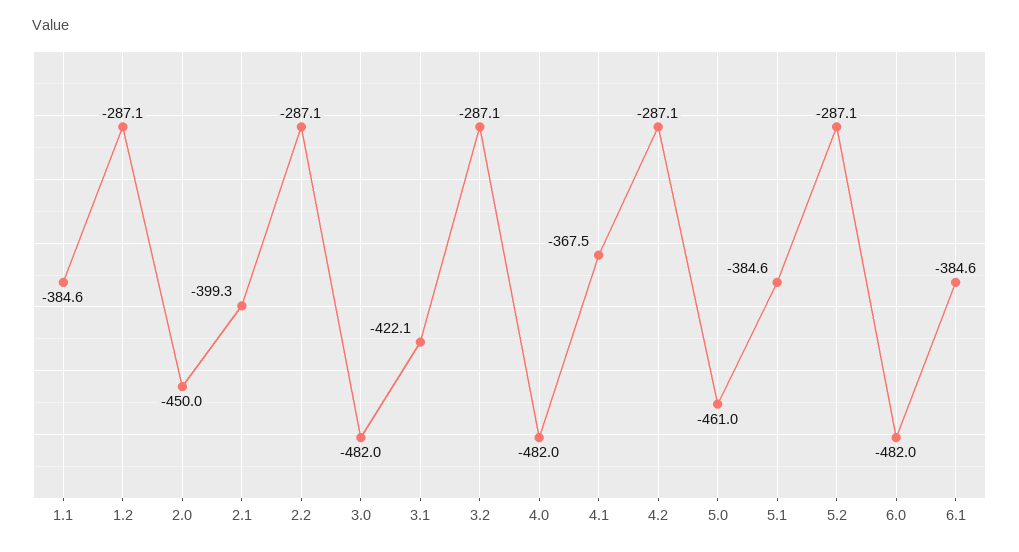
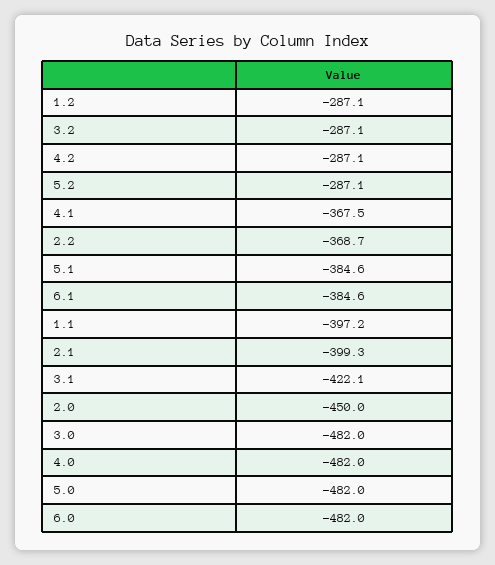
  {
-   "1.1": -384.6,
+   "1.1": -397.2,
    "1.2": -287.1,
    "2.0": -450,
    "2.1": -399.3,
-   "2.2": -287.1,
+   "2.2": -368.7,
    "3.0": -482,
    "3.1": -422.1,
    "3.2": -287.1,
    "4.0": -482,
    "4.1": -367.5,
    "4.2": -287.1,
-   "5.0": -461,
+   "5.0": -482,
    "5.1": -384.6,
    "5.2": -287.1,
    "6.0": -482,
    "6.1": -384.6
  }

